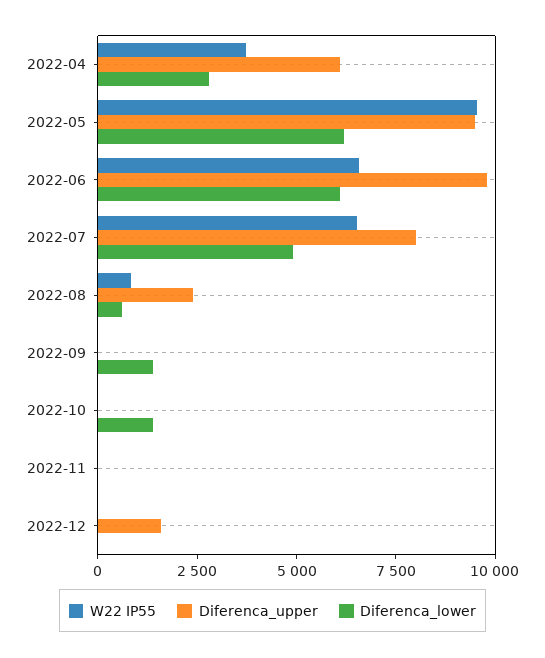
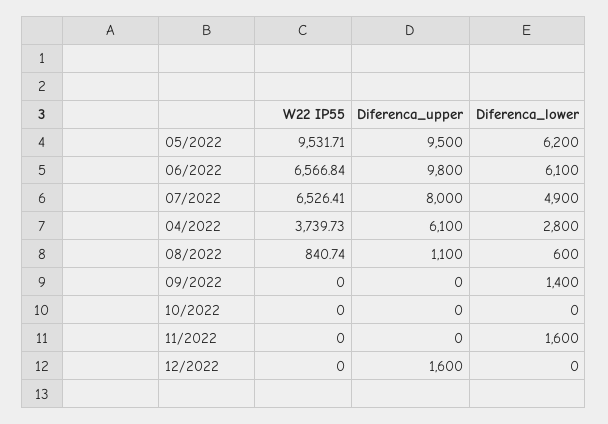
  {
    "W22 IP55": {
      "2022-04": 3739.73,
      "2022-05": 9531.71,
      "2022-06": 6566.84,
      "2022-07": 6526.41,
      "2022-08": 840.74,
      "2022-09": 0,
      "2022-10": 0,
      "2022-11": 0,
      "2022-12": 0
    },
    "Diferenca_upper": {
      "2022-04": 6100,
      "2022-05": 9500,
      "2022-06": 9800,
      "2022-07": 8000,
-     "2022-08": 2500,
+     "2022-08": 1100,
      "2022-09": 0,
      "2022-10": 0,
      "2022-11": 0,
      "2022-12": 1600
    },
    "Diferenca_lower": {
      "2022-04": 2800,
      "2022-05": 6200,
      "2022-06": 6100,
      "2022-07": 4900,
      "2022-08": 600,
      "2022-09": 1400,
-     "2022-10": 1500,
+     "2022-10": 0,
-     "2022-11": 0,
+     "2022-11": 1600,
      "2022-12": 0
    }
  }

